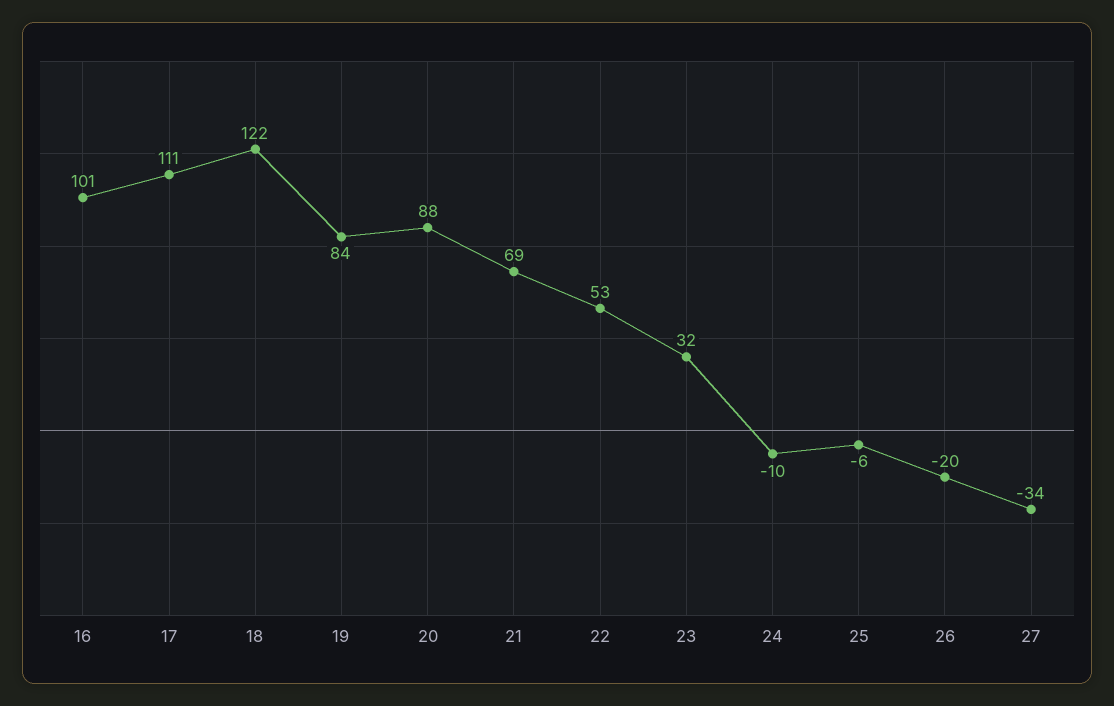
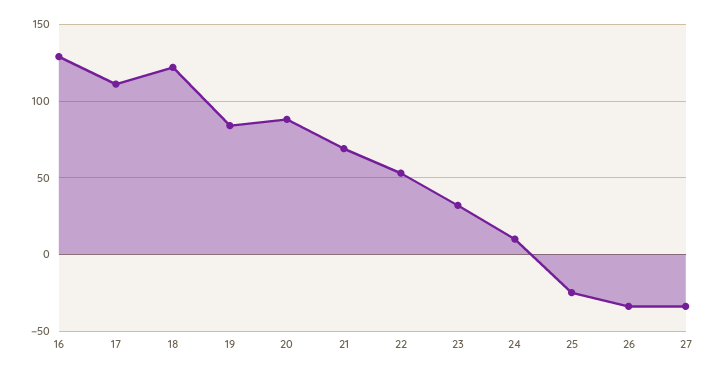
  {
-   "16": 101,
+   "16": 130,
    "17": 111,
    "18": 122,
    "19": 84,
    "20": 88,
    "21": 69,
    "22": 53,
    "23": 32,
-   "24": -10,
+   "24": 10,
-   "25": -6,
+   "25": -25,
-   "26": -20,
+   "26": -35,
    "27": -34
  }

